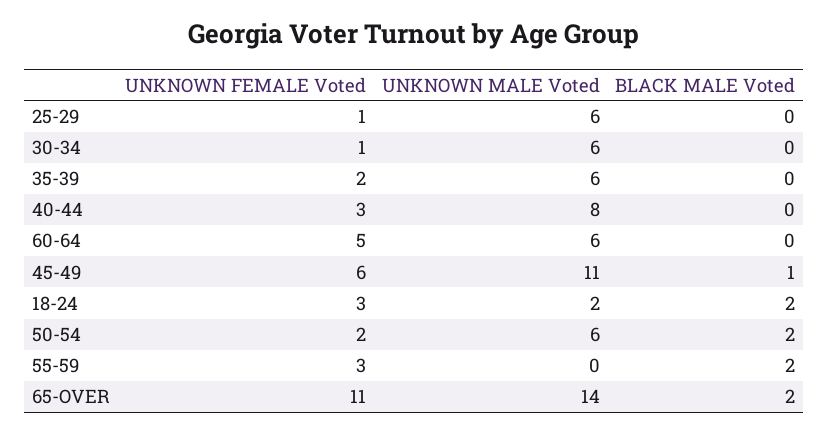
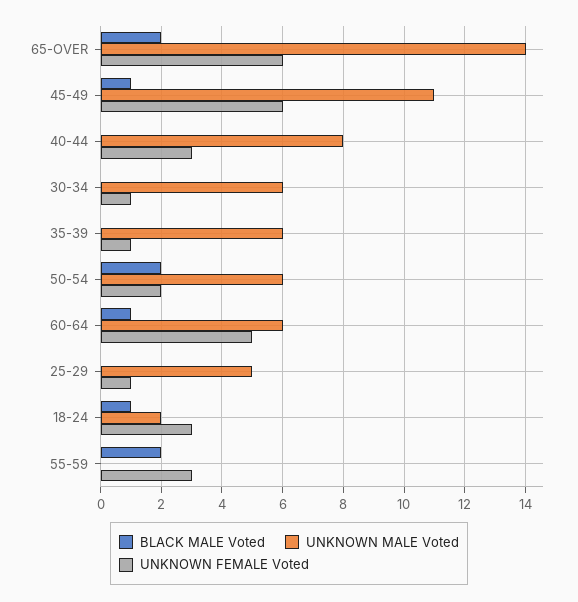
  {
    "UNKNOWN FEMALE Voted": {
      "25-29": 1,
      "30-34": 1,
-     "35-39": 2,
+     "35-39": 1,
      "40-44": 3,
      "60-64": 5,
      "45-49": 6,
      "18-24": 3,
      "50-54": 2,
      "55-59": 3,
-     "65-OVER": 11
+     "65-OVER": 6
    },
    "UNKNOWN MALE Voted": {
-     "25-29": 6,
+     "25-29": 5,
      "30-34": 6,
      "35-39": 6,
      "40-44": 8,
      "60-64": 6,
      "45-49": 11,
      "18-24": 2,
      "50-54": 6,
      "55-59": 0,
      "65-OVER": 14
    },
    "BLACK MALE Voted": {
      "25-29": 0,
      "30-34": 0,
      "35-39": 0,
      "40-44": 0,
-     "60-64": 0,
+     "60-64": 1,
      "45-49": 1,
-     "18-24": 2,
+     "18-24": 1,
      "50-54": 2,
      "55-59": 2,
      "65-OVER": 2
    }
  }

